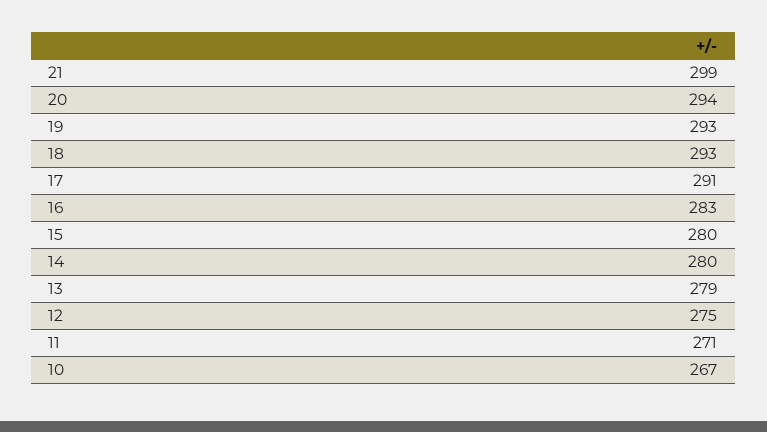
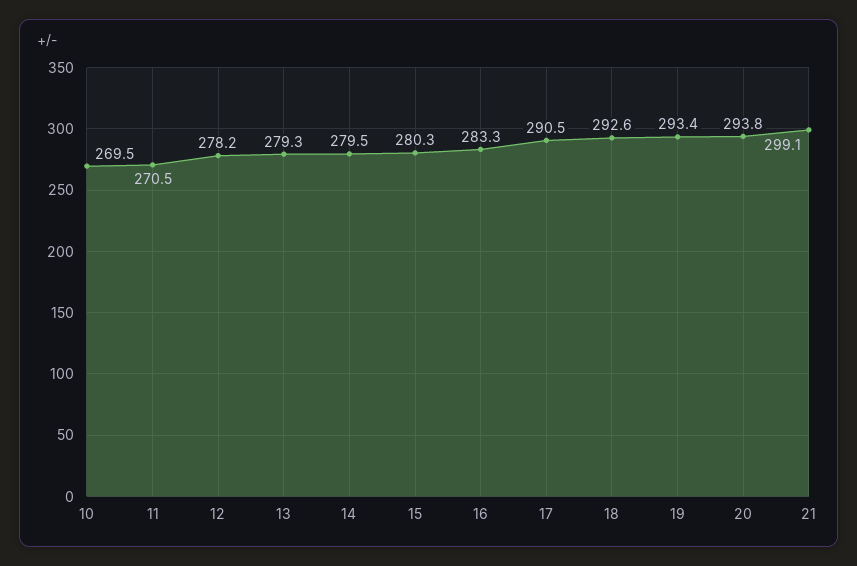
  {
    "21": 299.1,
    "20": 293.8,
    "19": 293.4,
    "18": 292.6,
    "17": 290.5,
    "16": 283.3,
    "15": 280.3,
    "14": 279.5,
    "13": 279.3,
-   "12": 275,
+   "12": 278.2,
    "11": 270.5,
-   "10": 267
+   "10": 269.5
  }

